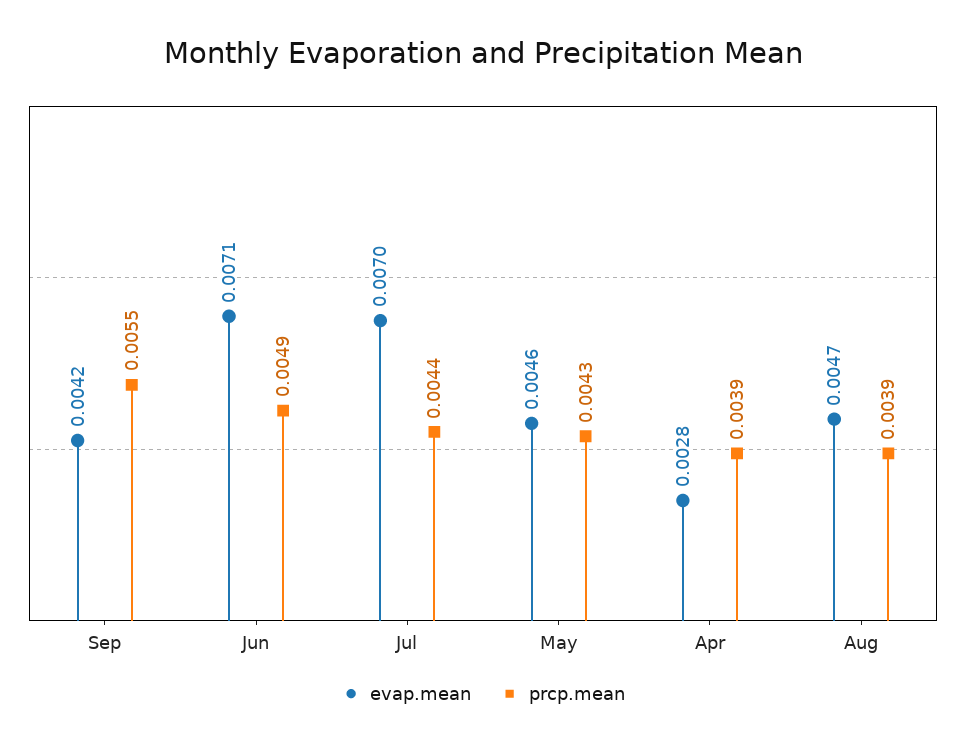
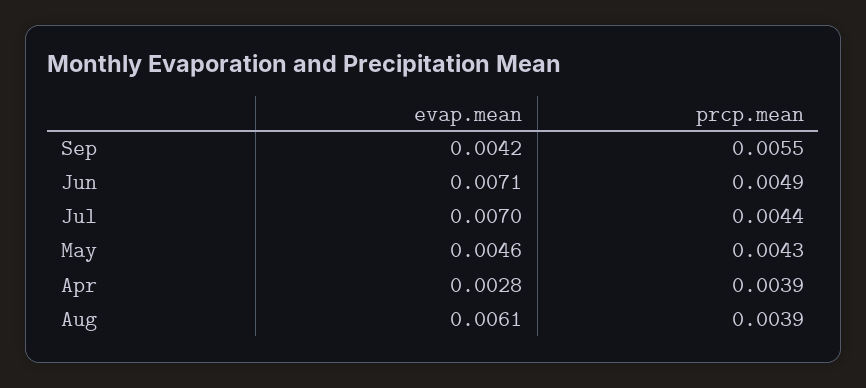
  {
    "evap.mean": {
      "Sep": 0.0042,
      "Jun": 0.0071,
      "Jul": 0.007,
      "May": 0.0046,
      "Apr": 0.0028,
-     "Aug": 0.0047
+     "Aug": 0.0061
    },
    "prcp.mean": {
      "Sep": 0.0055,
      "Jun": 0.0049,
      "Jul": 0.0044,
      "May": 0.0043,
      "Apr": 0.0039,
      "Aug": 0.0039
    }
  }

